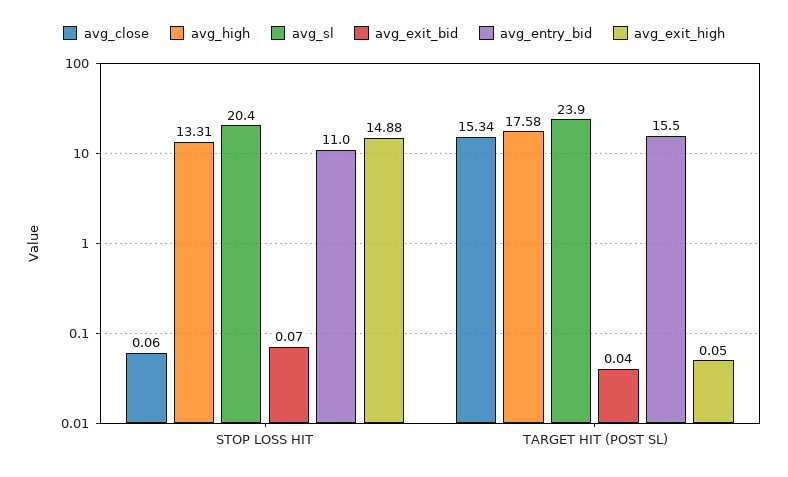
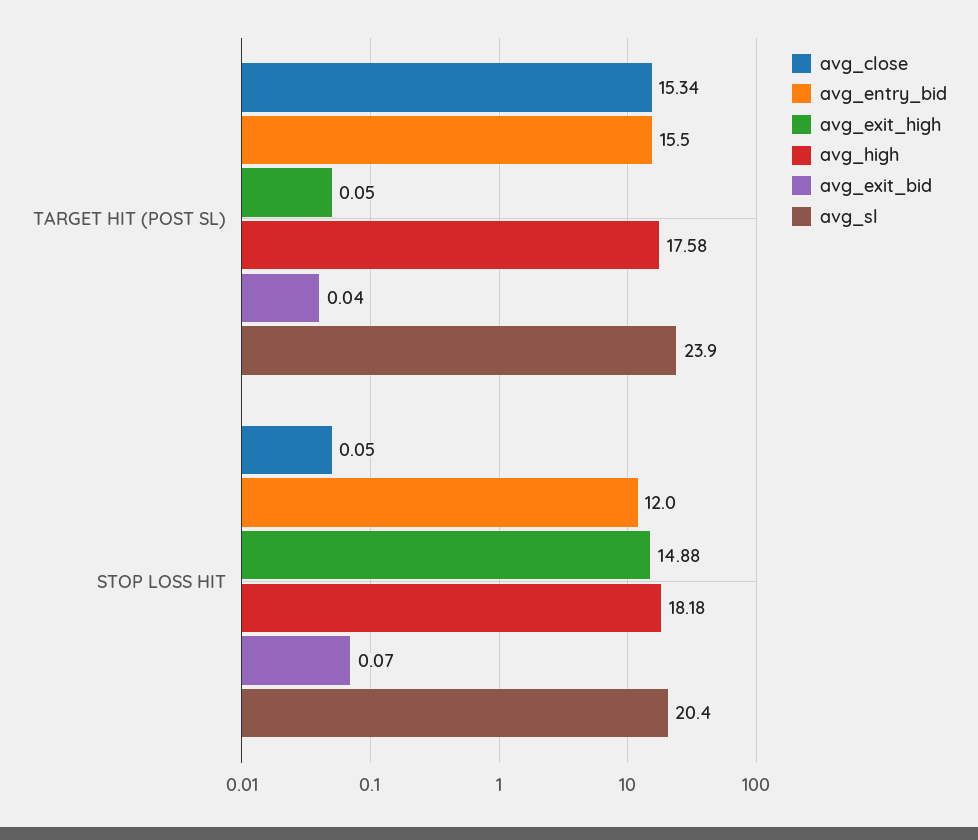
  {
    "avg_close": {
-     "STOP LOSS HIT": 0.06,
+     "STOP LOSS HIT": 0.05,
      "TARGET HIT (POST SL)": 15.34
    },
    "avg_high": {
-     "STOP LOSS HIT": 13.31,
+     "STOP LOSS HIT": 18.18,
      "TARGET HIT (POST SL)": 17.58
    },
    "avg_sl": {
      "STOP LOSS HIT": 20.4,
      "TARGET HIT (POST SL)": 23.9
    },
    "avg_exit_bid": {
      "STOP LOSS HIT": 0.07,
      "TARGET HIT (POST SL)": 0.04
    },
    "avg_entry_bid": {
-     "STOP LOSS HIT": 11,
+     "STOP LOSS HIT": 12,
      "TARGET HIT (POST SL)": 15.5
    },
    "avg_exit_high": {
      "STOP LOSS HIT": 14.88,
      "TARGET HIT (POST SL)": 0.05
    }
  }

